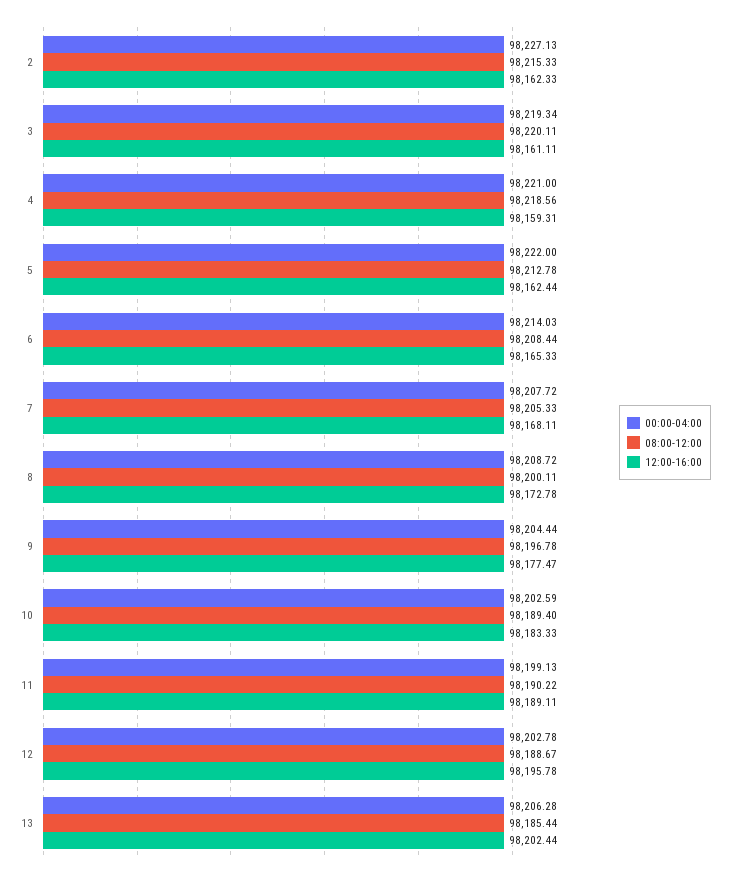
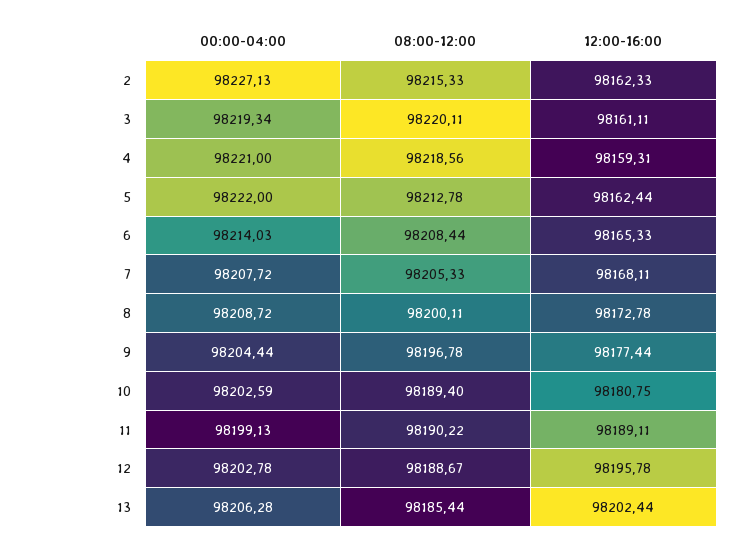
  {
    "00:00-04:00": {
      "2": 98227.13,
      "3": 98219.34,
      "4": 98221,
      "5": 98222,
      "6": 98214.03,
      "7": 98207.72,
      "8": 98208.72,
      "9": 98204.44,
      "10": 98202.59,
      "11": 98199.13,
      "12": 98202.78,
      "13": 98206.28
    },
    "08:00-12:00": {
      "2": 98215.33,
      "3": 98220.11,
      "4": 98218.56,
      "5": 98212.78,
      "6": 98208.44,
      "7": 98205.33,
      "8": 98200.11,
      "9": 98196.78,
      "10": 98189.4,
      "11": 98190.22,
      "12": 98188.67,
      "13": 98185.44
    },
    "12:00-16:00": {
      "2": 98162.33,
      "3": 98161.11,
      "4": 98159.31,
      "5": 98162.44,
      "6": 98165.33,
      "7": 98168.11,
      "8": 98172.78,
-     "9": 98177.47,
+     "9": 98177.44,
-     "10": 98183.33,
+     "10": 98180.75,
      "11": 98189.11,
      "12": 98195.78,
      "13": 98202.44
    }
  }

